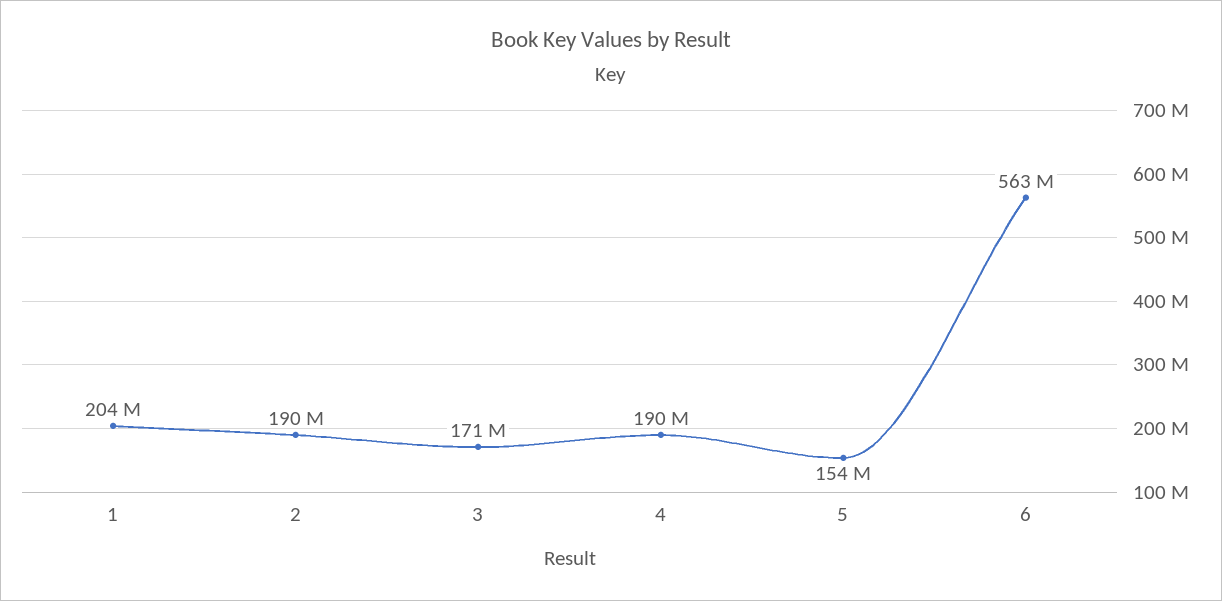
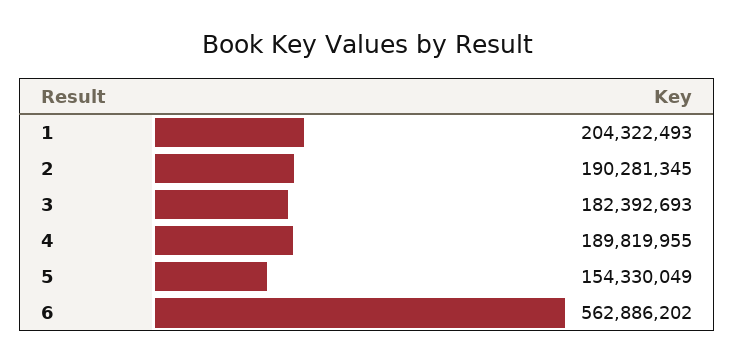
  {
    "1": 204322493,
    "2": 190281345,
-   "3": 171000000,
+   "3": 182392693,
    "4": 189819955,
    "5": 154330049,
    "6": 562886202
  }

